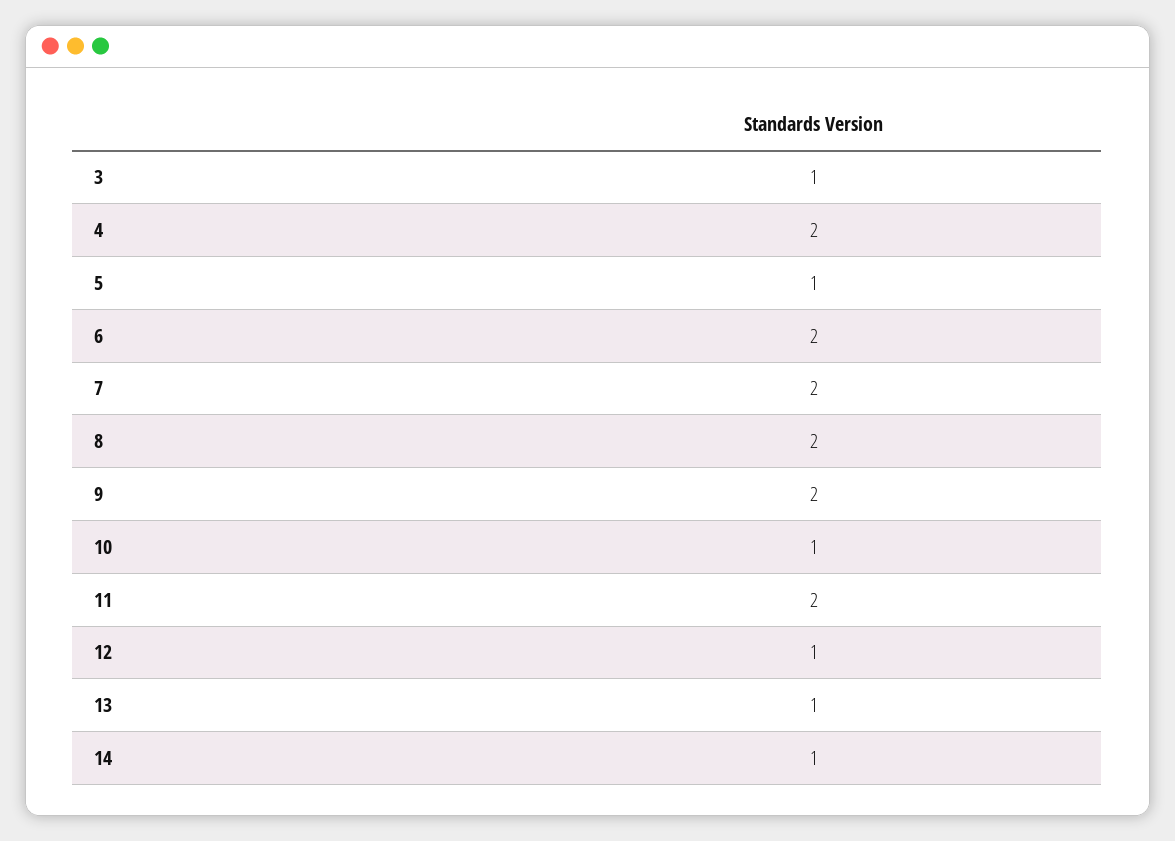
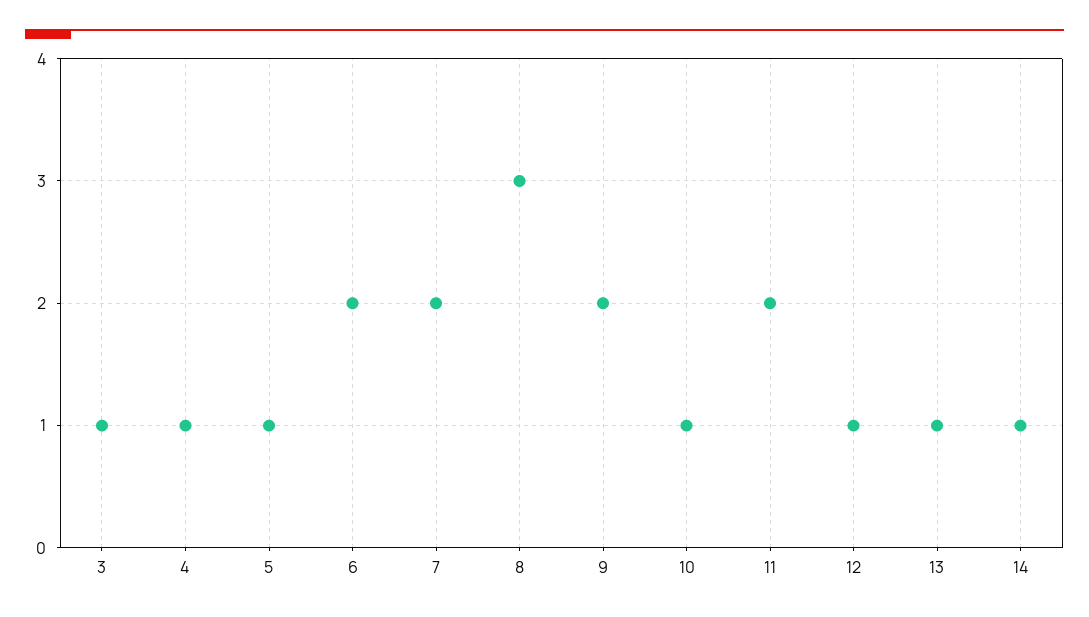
  {
    "3": 1,
-   "4": 2,
+   "4": 1,
    "5": 1,
    "6": 2,
    "7": 2,
-   "8": 2,
+   "8": 3,
    "9": 2,
    "10": 1,
    "11": 2,
    "12": 1,
    "13": 1,
    "14": 1
  }

